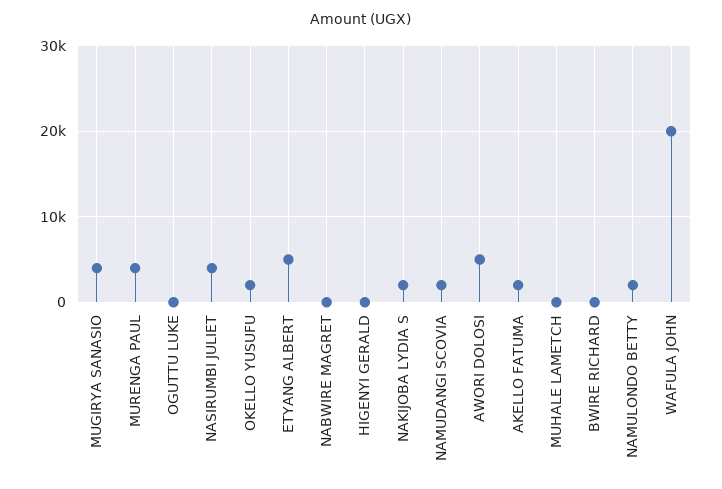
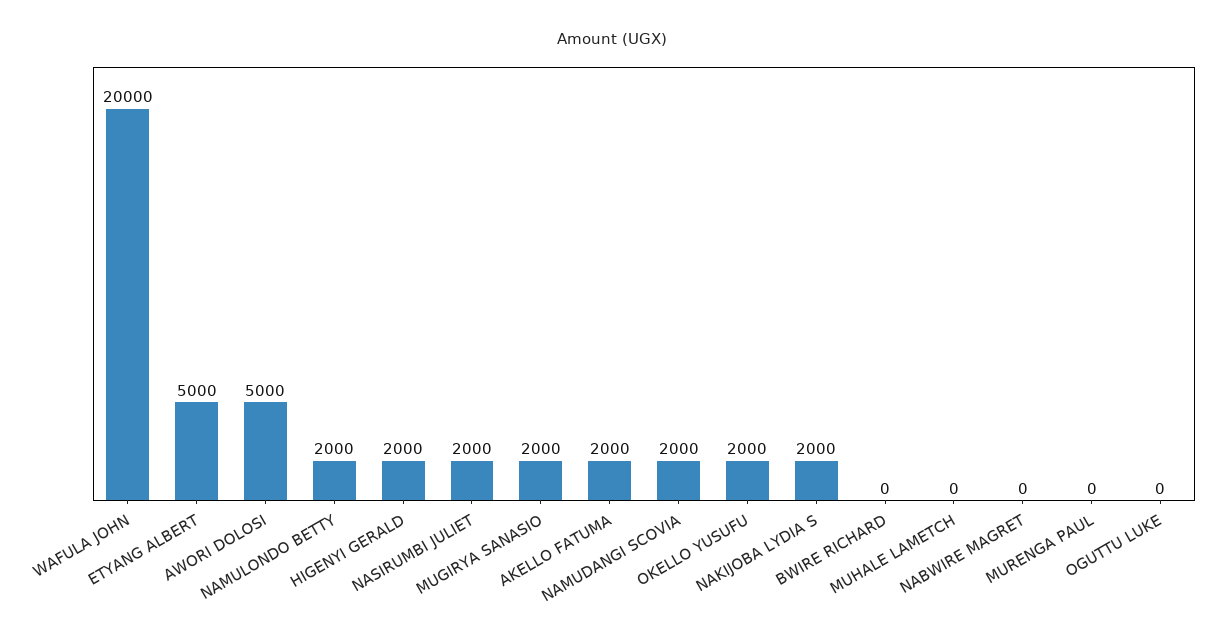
  {
-   "MUGIRYA SANASIO": 4000,
+   "MUGIRYA SANASIO": 2000,
-   "MURENGA PAUL": 4000,
+   "MURENGA PAUL": 0,
    "OGUTTU LUKE": 0,
-   "NASIRUMBI JULIET": 4000,
+   "NASIRUMBI JULIET": 2000,
    "OKELLO YUSUFU": 2000,
    "ETYANG ALBERT": 5000,
    "NABWIRE MAGRET": 0,
-   "HIGENYI GERALD": 0,
+   "HIGENYI GERALD": 2000,
    "NAKIJOBA LYDIA S": 2000,
    "NAMUDANGI SCOVIA": 2000,
    "AWORI DOLOSI": 5000,
    "AKELLO FATUMA": 2000,
    "MUHALE LAMETCH": 0,
    "BWIRE RICHARD": 0,
    "NAMULONDO BETTY": 2000,
    "WAFULA JOHN": 20000
  }

